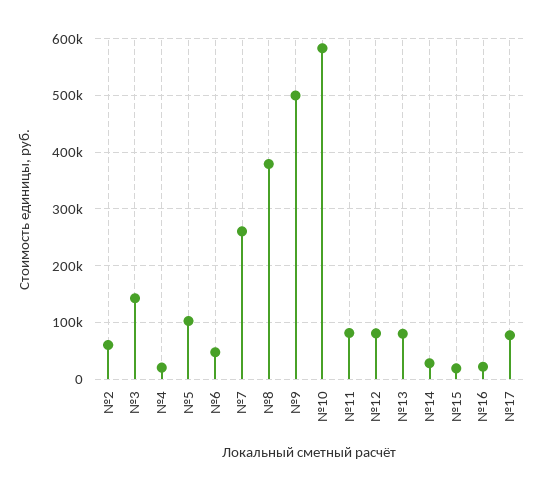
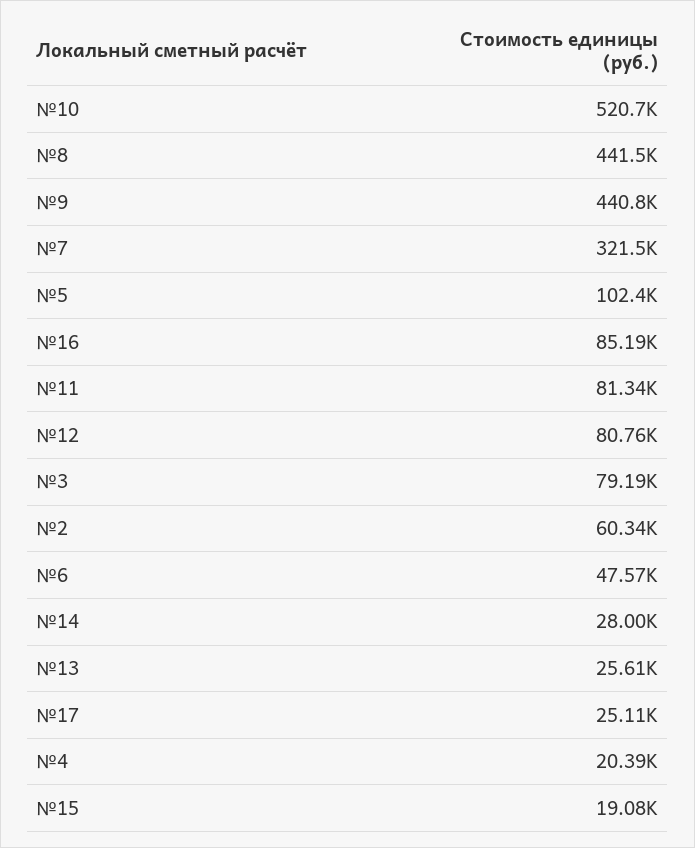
  {
    "№2": 60340,
-   "№3": 140000,
+   "№3": 79190,
    "№4": 20390,
    "№5": 102400,
    "№6": 47570,
-   "№7": 260000,
+   "№7": 321500,
-   "№8": 380000,
+   "№8": 441500,
-   "№9": 500000,
+   "№9": 440800,
-   "№10": 580000,
+   "№10": 520700,
    "№11": 81340,
    "№12": 80760,
-   "№13": 80000,
+   "№13": 25610,
    "№14": 28000,
    "№15": 19080,
-   "№16": 20000,
+   "№16": 85190,
-   "№17": 80000
+   "№17": 25110
  }

